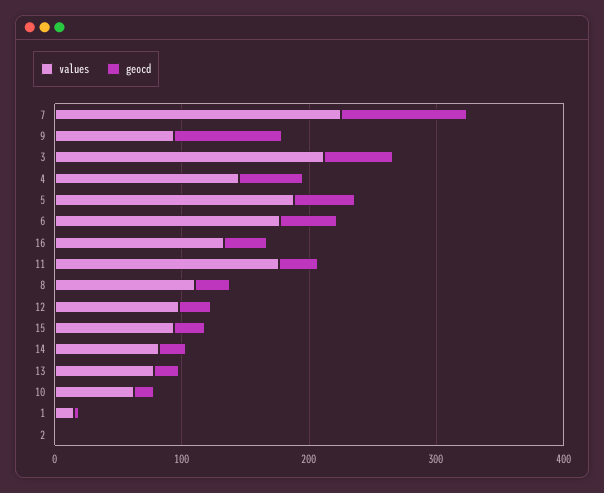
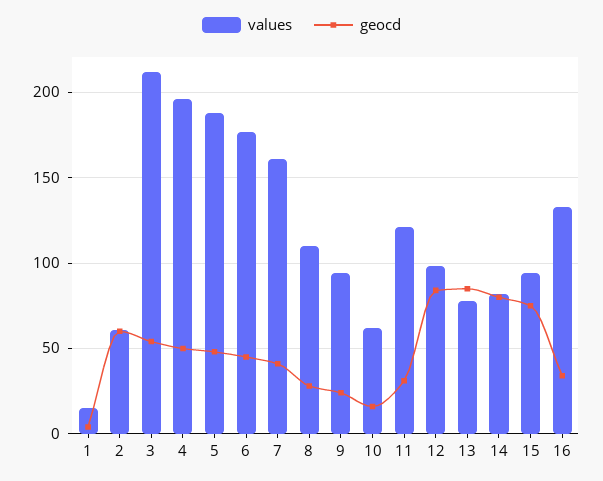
  {
    "values": {
-     "7": 220,
+     "7": 160,
      "9": 95,
      "3": 210,
-     "4": 140,
+     "4": 195,
      "5": 190,
      "6": 175,
      "16": 135,
-     "11": 180,
+     "11": 120,
      "8": 110,
      "12": 100,
      "15": 95,
      "14": 80,
      "13": 80,
      "10": 60,
      "1": 15,
-     "2": 0
+     "2": 60
    },
    "geocd": {
-     "7": 100,
+     "7": 40,
-     "9": 80,
+     "9": 25,
      "3": 55,
      "4": 50,
      "5": 50,
      "6": 45,
      "16": 35,
      "11": 30,
      "8": 30,
-     "12": 20,
+     "12": 85,
-     "15": 20,
+     "15": 75,
-     "14": 20,
+     "14": 80,
-     "13": 20,
+     "13": 85,
      "10": 15,
      "1": 5,
-     "2": 0
+     "2": 60
    }
  }

